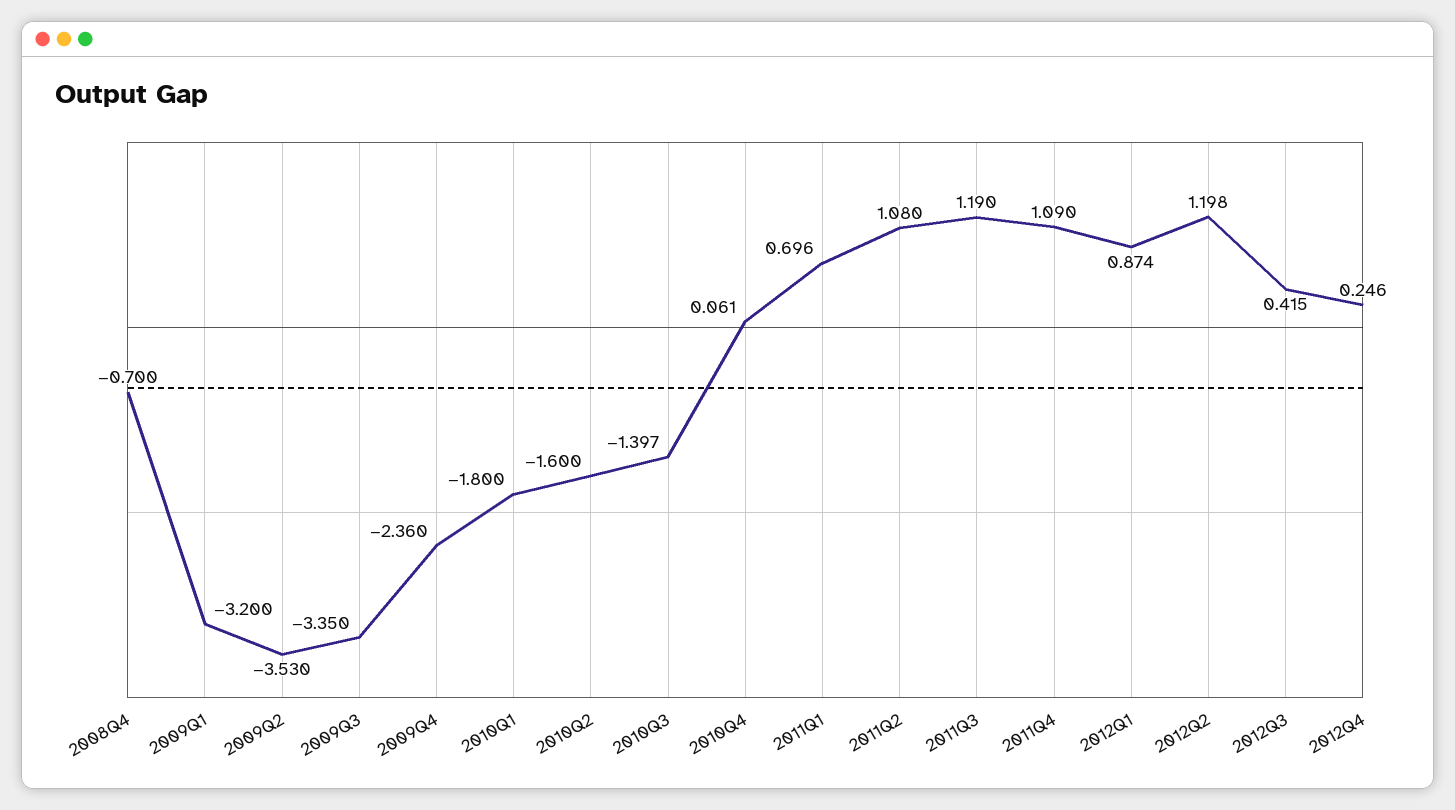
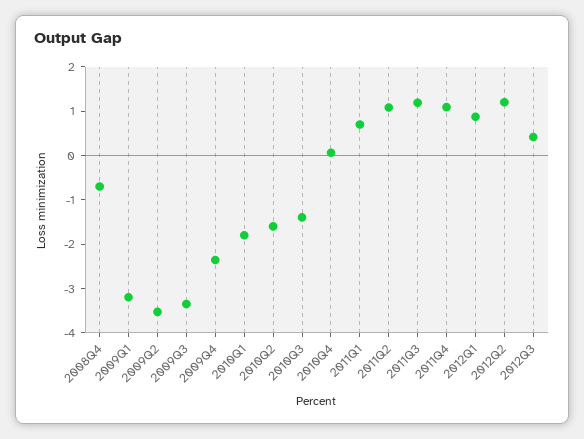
  {
    "2008Q4": -0.7,
    "2009Q1": -3.2,
    "2009Q2": -3.53,
    "2009Q3": -3.35,
    "2009Q4": -2.36,
    "2010Q1": -1.8,
    "2010Q2": -1.6,
    "2010Q3": -1.397,
    "2010Q4": 0.061,
    "2011Q1": 0.696,
    "2011Q2": 1.08,
    "2011Q3": 1.19,
    "2011Q4": 1.09,
    "2012Q1": 0.874,
    "2012Q2": 1.198,
-   "2012Q3": 0.415,
+   "2012Q3": 0.415
-   "2012Q4": 0.246
  }

